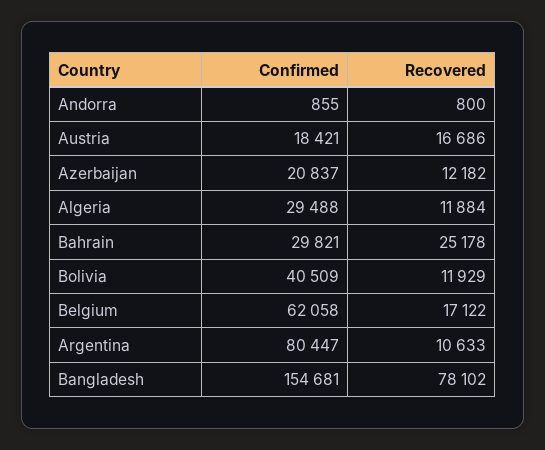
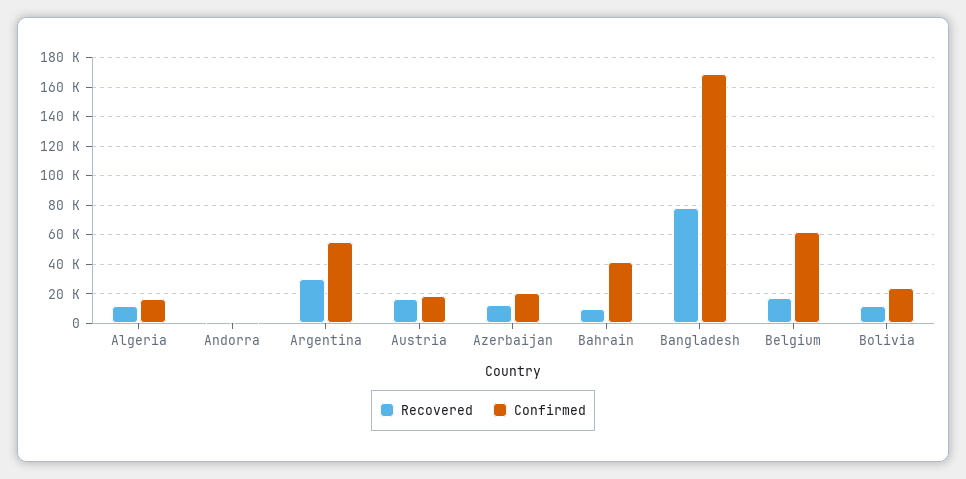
  {
    "Confirmed": {
      "Andorra": 855,
      "Austria": 18421,
      "Azerbaijan": 20837,
-     "Algeria": 29488,
+     "Algeria": 15000,
-     "Bahrain": 29821,
+     "Bahrain": 40000,
-     "Bolivia": 40509,
+     "Bolivia": 25000,
      "Belgium": 62058,
-     "Argentina": 80447,
+     "Argentina": 55000,
-     "Bangladesh": 154681
+     "Bangladesh": 170000
    },
    "Recovered": {
      "Andorra": 800,
      "Austria": 16686,
      "Azerbaijan": 12182,
      "Algeria": 11884,
-     "Bahrain": 25178,
+     "Bahrain": 10000,
      "Bolivia": 11929,
      "Belgium": 17122,
-     "Argentina": 10633,
+     "Argentina": 30000,
      "Bangladesh": 78102
    }
  }

